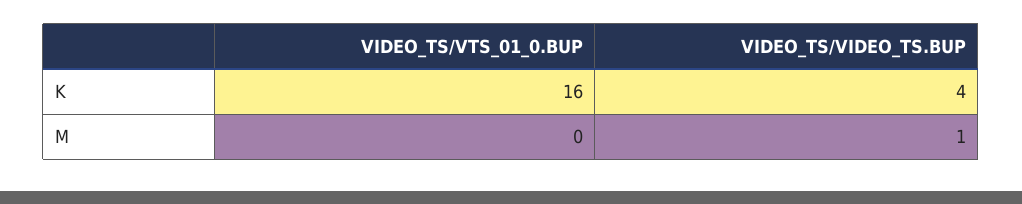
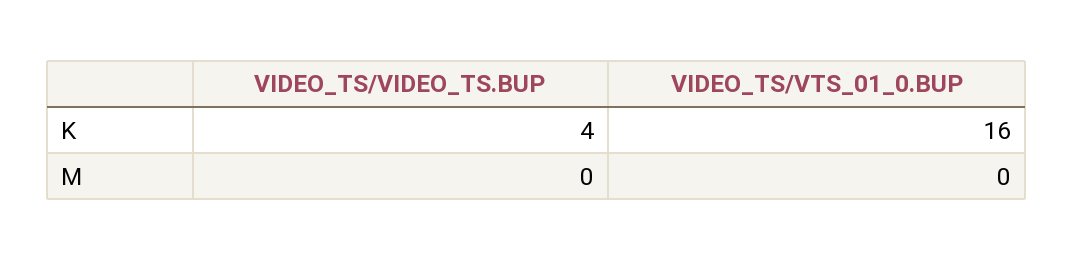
  {
    "VIDEO_TS/VTS_01_0.BUP": {
      "K": 16,
      "M": 0
    },
    "VIDEO_TS/VIDEO_TS.BUP": {
      "K": 4,
-     "M": 1
+     "M": 0
    }
  }

